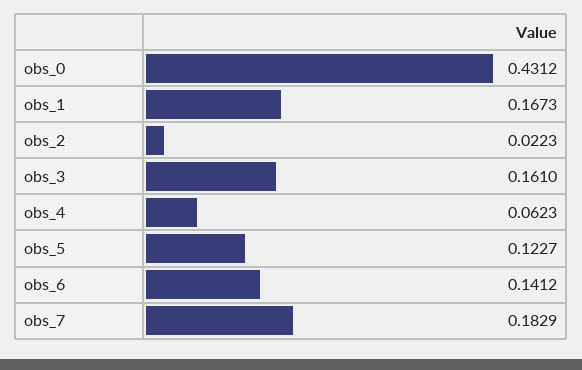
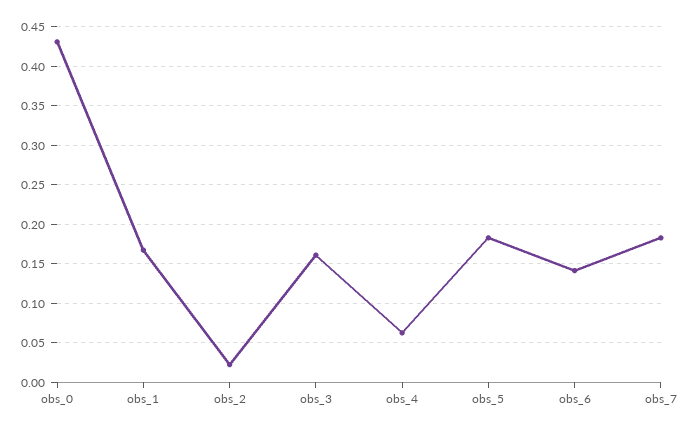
  {
    "obs_0": 0.4312,
    "obs_1": 0.1673,
    "obs_2": 0.0223,
    "obs_3": 0.161,
    "obs_4": 0.0623,
-   "obs_5": 0.1227,
+   "obs_5": 0.18,
    "obs_6": 0.1412,
    "obs_7": 0.1829
  }

